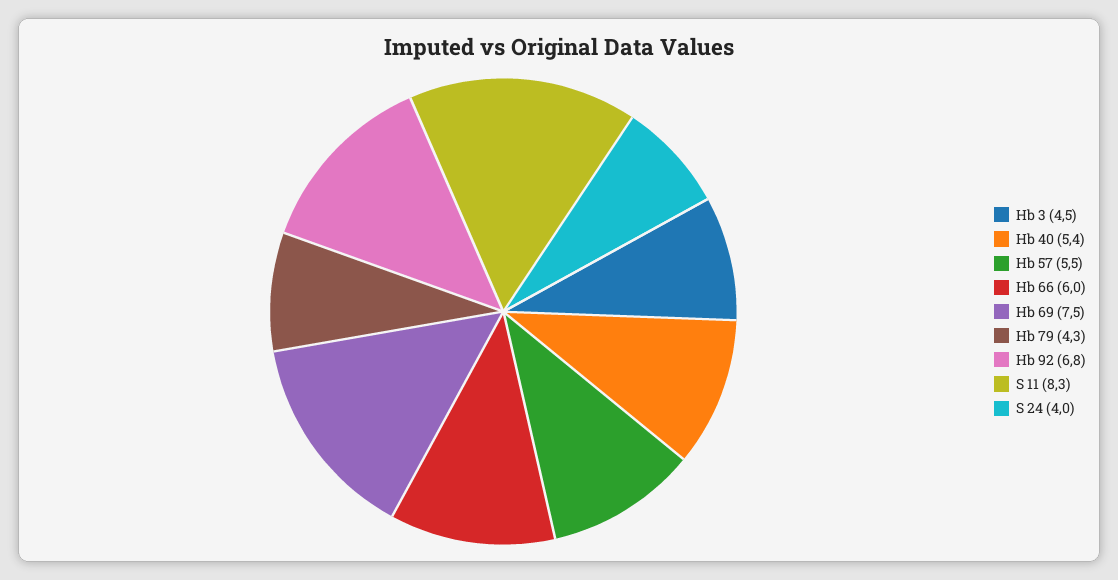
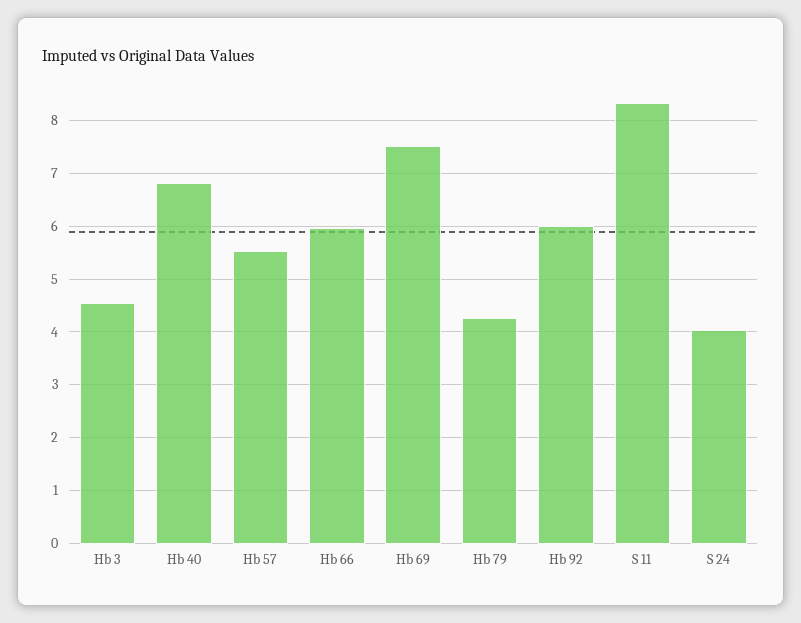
  {
    "Hb 3": 4.5,
-   "Hb 40": 5.4,
+   "Hb 40": 6.8,
    "Hb 57": 5.5,
    "Hb 66": 6,
    "Hb 69": 7.5,
    "Hb 79": 4.3,
-   "Hb 92": 6.8,
+   "Hb 92": 6,
    "S 11": 8.3,
    "S 24": 4
  }

